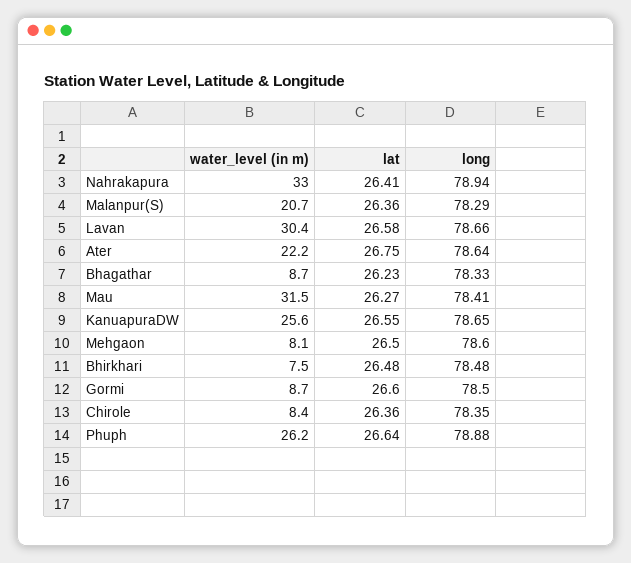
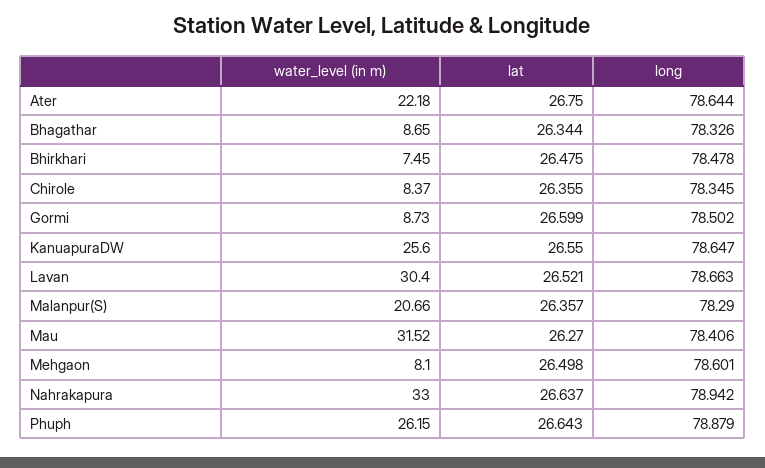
  {
    "water_level (in m)": {
      "Nahrakapura": 33,
      "Malanpur(S)": 20.66,
      "Lavan": 30.4,
      "Ater": 22.18,
      "Bhagathar": 8.65,
      "Mau": 31.52,
      "KanuapuraDW": 25.6,
      "Mehgaon": 8.1,
      "Bhirkhari": 7.45,
      "Gormi": 8.73,
      "Chirole": 8.37,
      "Phuph": 26.15
    },
    "lat": {
-     "Nahrakapura": 26.41,
+     "Nahrakapura": 26.637,
      "Malanpur(S)": 26.357,
-     "Lavan": 26.58,
+     "Lavan": 26.521,
      "Ater": 26.75,
-     "Bhagathar": 26.23,
+     "Bhagathar": 26.344,
      "Mau": 26.27,
      "KanuapuraDW": 26.55,
      "Mehgaon": 26.498,
      "Bhirkhari": 26.475,
      "Gormi": 26.599,
      "Chirole": 26.355,
      "Phuph": 26.643
    },
    "long": {
      "Nahrakapura": 78.942,
      "Malanpur(S)": 78.29,
      "Lavan": 78.663,
      "Ater": 78.644,
      "Bhagathar": 78.326,
      "Mau": 78.406,
      "KanuapuraDW": 78.647,
      "Mehgaon": 78.601,
      "Bhirkhari": 78.478,
      "Gormi": 78.502,
      "Chirole": 78.345,
      "Phuph": 78.879
    }
  }

